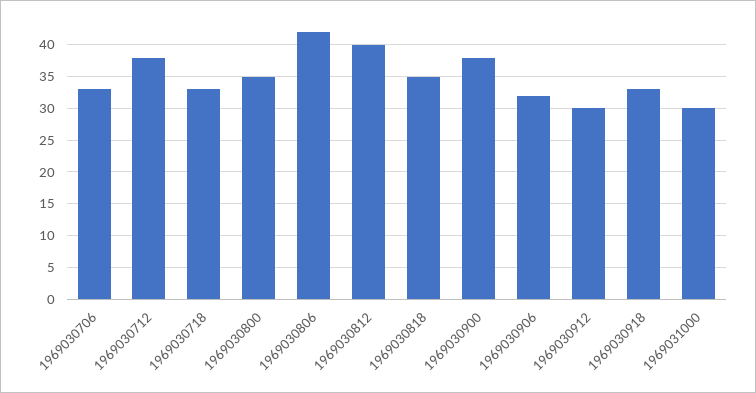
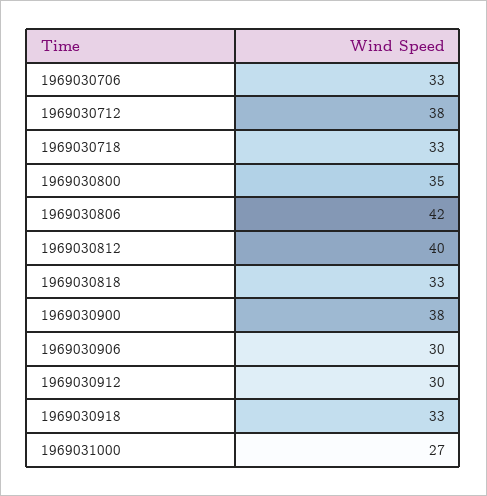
  {
    "1969030706": 33,
    "1969030712": 38,
    "1969030718": 33,
    "1969030800": 35,
    "1969030806": 42,
    "1969030812": 40,
-   "1969030818": 35,
+   "1969030818": 33,
    "1969030900": 38,
-   "1969030906": 32,
+   "1969030906": 30,
    "1969030912": 30,
    "1969030918": 33,
-   "1969031000": 30
+   "1969031000": 27
  }

